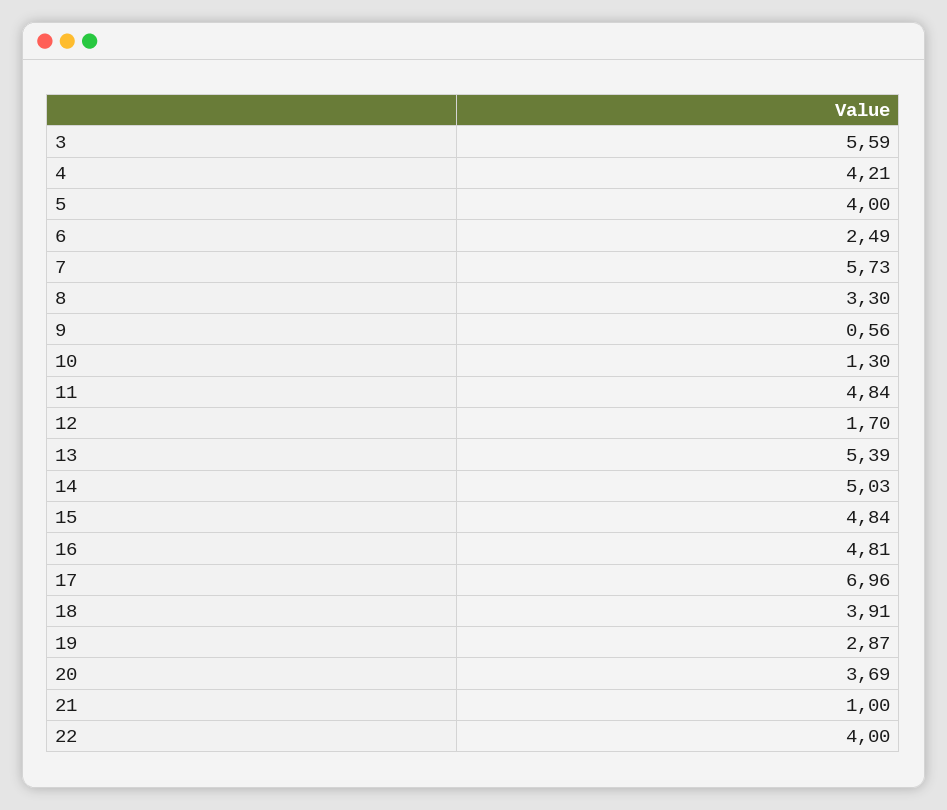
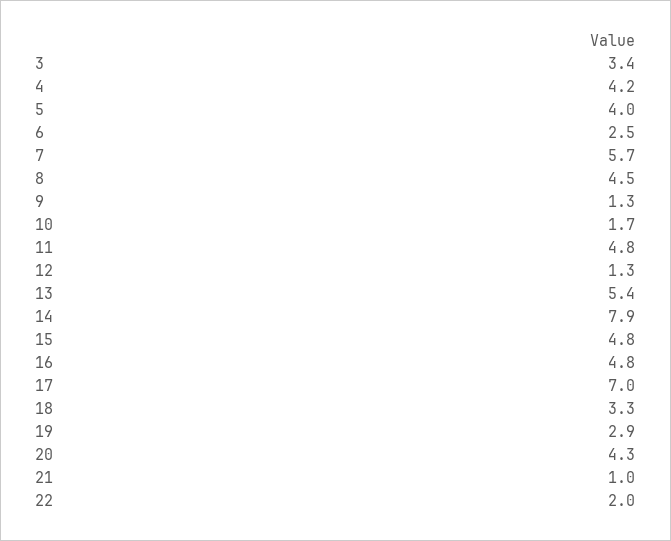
  {
-   "3": 5.59,
+   "3": 3.4,
    "4": 4.21,
    "5": 4,
    "6": 2.49,
    "7": 5.73,
-   "8": 3.3,
+   "8": 4.5,
-   "9": 0.56,
+   "9": 1.3,
-   "10": 1.3,
+   "10": 1.7,
    "11": 4.84,
-   "12": 1.7,
+   "12": 1.3,
    "13": 5.39,
-   "14": 5.03,
+   "14": 7.9,
    "15": 4.84,
    "16": 4.81,
    "17": 6.96,
-   "18": 3.91,
+   "18": 3.3,
    "19": 2.87,
-   "20": 3.69,
+   "20": 4.3,
    "21": 1,
-   "22": 4
+   "22": 2
  }

